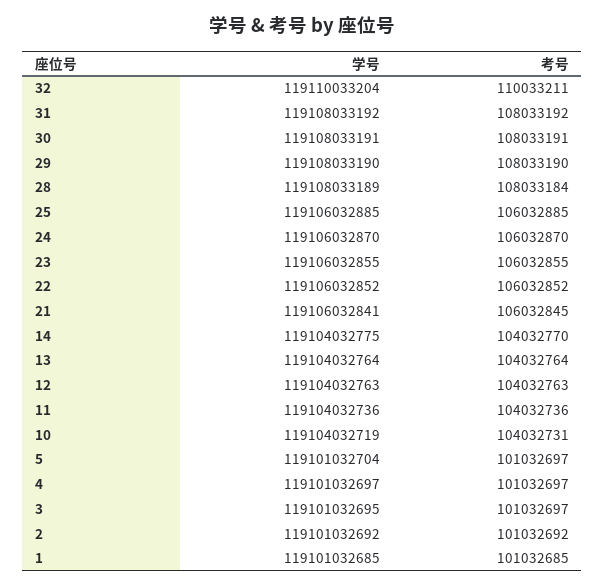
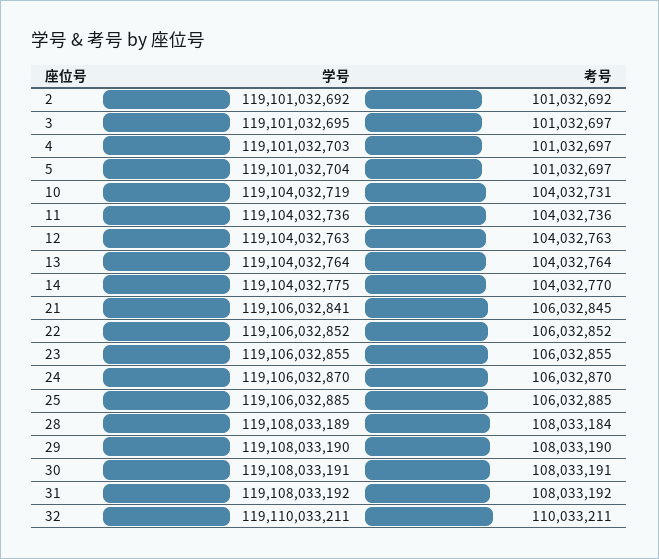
  {
    "学号": {
-     "32": 119110033204,
+     "32": 119110033211,
      "31": 119108033192,
      "30": 119108033191,
      "29": 119108033190,
      "28": 119108033189,
      "25": 119106032885,
      "24": 119106032870,
      "23": 119106032855,
      "22": 119106032852,
      "21": 119106032841,
      "14": 119104032775,
      "13": 119104032764,
      "12": 119104032763,
      "11": 119104032736,
      "10": 119104032719,
      "5": 119101032704,
-     "4": 119101032697,
+     "4": 119101032703,
      "3": 119101032695,
-     "2": 119101032692,
+     "2": 119101032692
-     "1": 119101032685
    },
    "考号": {
      "32": 110033211,
      "31": 108033192,
      "30": 108033191,
      "29": 108033190,
      "28": 108033184,
      "25": 106032885,
      "24": 106032870,
      "23": 106032855,
      "22": 106032852,
      "21": 106032845,
      "14": 104032770,
      "13": 104032764,
      "12": 104032763,
      "11": 104032736,
      "10": 104032731,
      "5": 101032697,
      "4": 101032697,
      "3": 101032697,
-     "2": 101032692,
+     "2": 101032692
-     "1": 101032685
    }
  }

